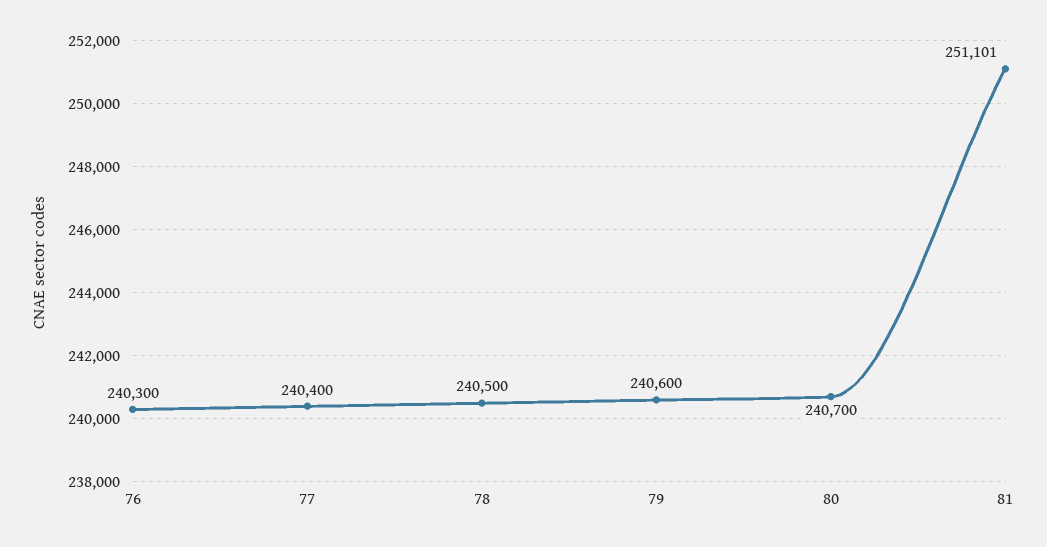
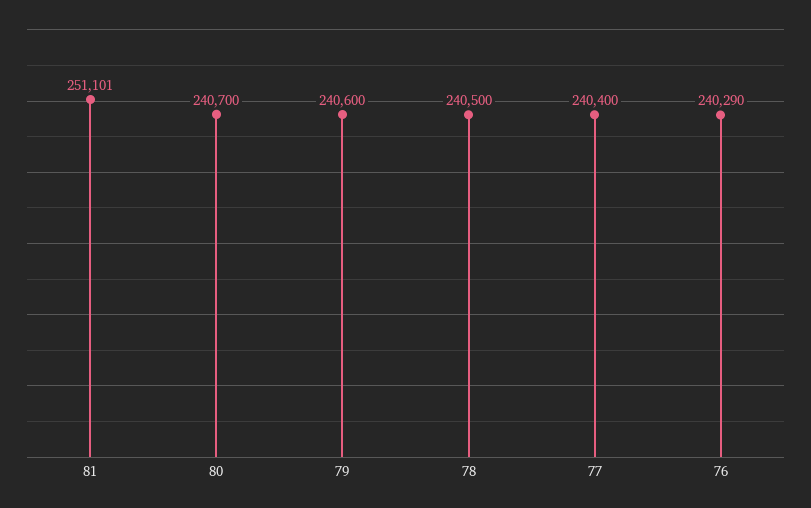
  {
-   "76": 240300,
+   "76": 240290,
    "77": 240400,
    "78": 240500,
    "79": 240600,
    "80": 240700,
    "81": 251101
  }

